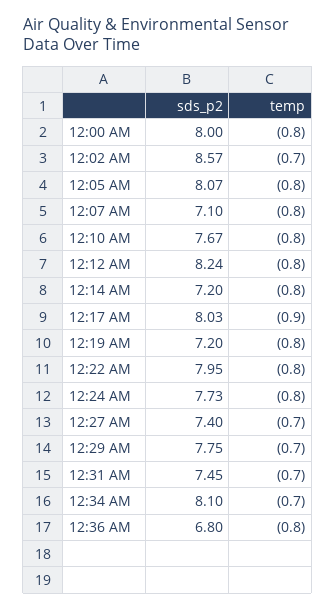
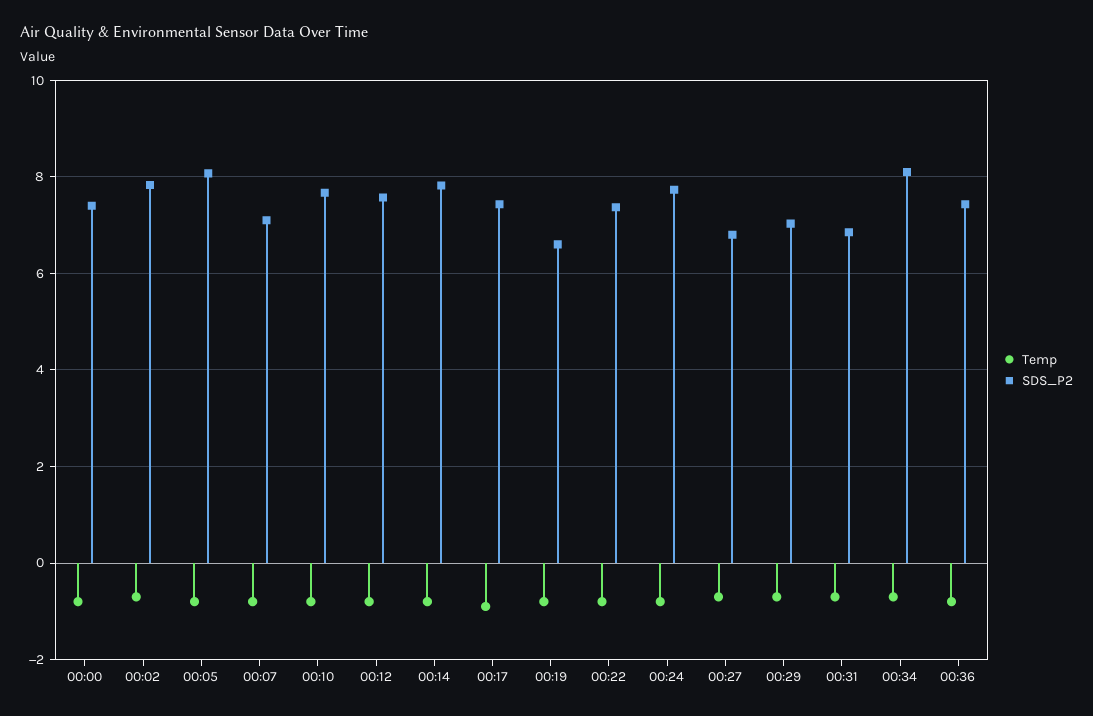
  {
    "sds_p2": {
-     "12:00 AM": 8,
+     "12:00 AM": 7.4,
-     "12:02 AM": 8.57,
+     "12:02 AM": 7.8,
      "12:05 AM": 8.07,
      "12:07 AM": 7.1,
      "12:10 AM": 7.67,
-     "12:12 AM": 8.24,
+     "12:12 AM": 7.6,
-     "12:14 AM": 7.2,
+     "12:14 AM": 7.8,
-     "12:17 AM": 8.03,
+     "12:17 AM": 7.4,
-     "12:19 AM": 7.2,
+     "12:19 AM": 6.6,
-     "12:22 AM": 7.95,
+     "12:22 AM": 7.4,
      "12:24 AM": 7.73,
-     "12:27 AM": 7.4,
+     "12:27 AM": 6.8,
-     "12:29 AM": 7.75,
+     "12:29 AM": 7,
-     "12:31 AM": 7.45,
+     "12:31 AM": 6.8,
      "12:34 AM": 8.1,
-     "12:36 AM": 6.8
+     "12:36 AM": 7.4
    },
    "temp": {
      "12:00 AM": -0.8,
      "12:02 AM": -0.7,
      "12:05 AM": -0.8,
      "12:07 AM": -0.8,
      "12:10 AM": -0.8,
      "12:12 AM": -0.8,
      "12:14 AM": -0.8,
      "12:17 AM": -0.9,
      "12:19 AM": -0.8,
      "12:22 AM": -0.8,
      "12:24 AM": -0.8,
      "12:27 AM": -0.7,
      "12:29 AM": -0.7,
      "12:31 AM": -0.7,
      "12:34 AM": -0.7,
      "12:36 AM": -0.8
    }
  }

